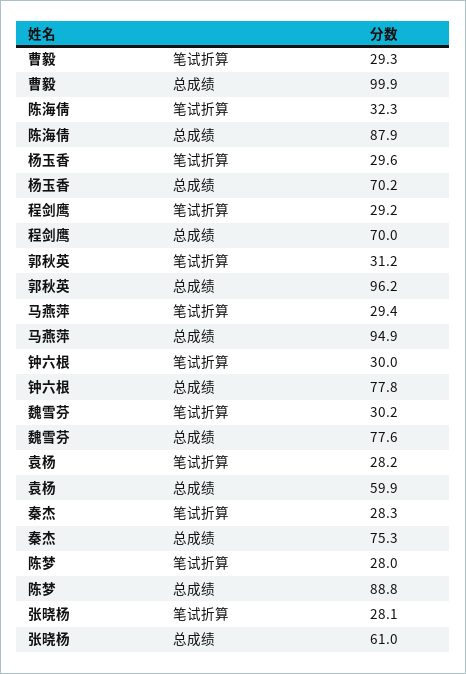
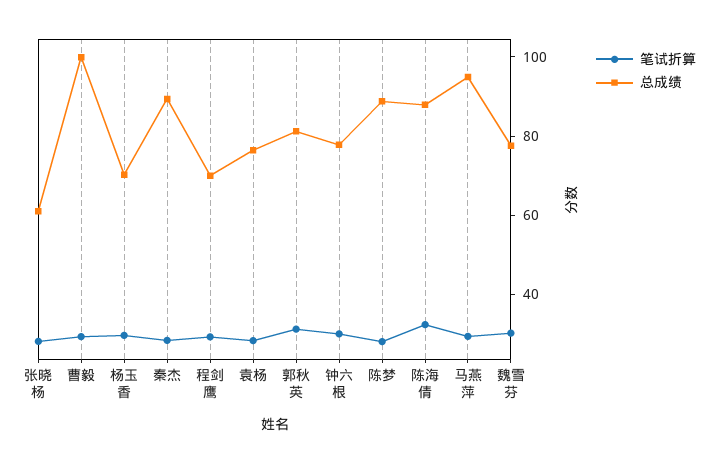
  {
    "笔试折算": {
      "曹毅": 29.3,
      "陈海倩": 32.3,
      "杨玉香": 29.6,
      "程剑鹰": 29.2,
      "郭秋英": 31.2,
      "马燕萍": 29.4,
      "钟六根": 30,
      "魏雪芬": 30.2,
      "袁杨": 28.2,
      "秦杰": 28.3,
      "陈梦": 28,
      "张晓杨": 28.1
    },
    "总成绩": {
      "曹毅": 99.9,
      "陈海倩": 87.9,
      "杨玉香": 70.2,
      "程剑鹰": 70,
-     "郭秋英": 96.2,
+     "郭秋英": 80,
      "马燕萍": 94.9,
      "钟六根": 77.8,
      "魏雪芬": 77.6,
-     "袁杨": 59.9,
+     "袁杨": 75,
-     "秦杰": 75.3,
+     "秦杰": 90,
      "陈梦": 88.8,
      "张晓杨": 61
    }
  }

